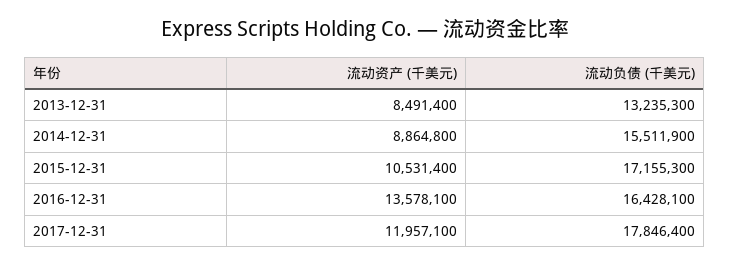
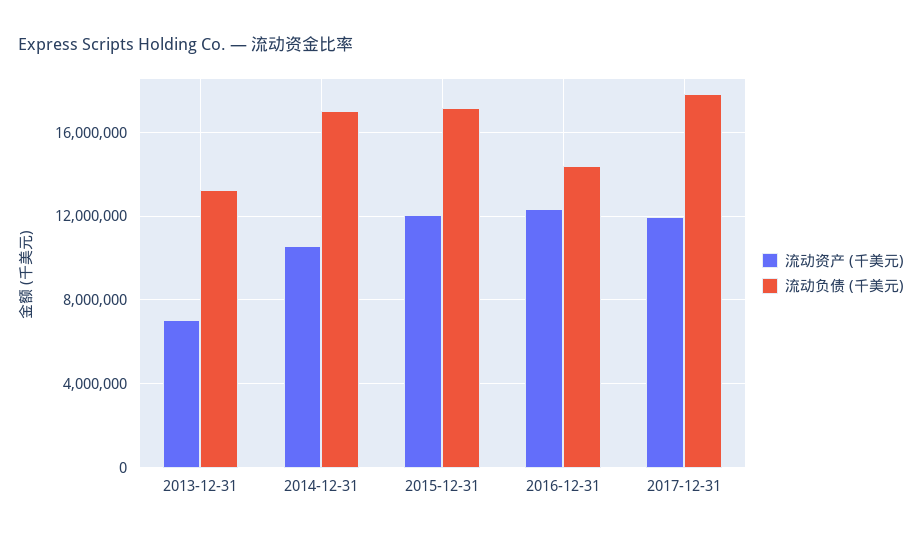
  {
    "流动资产 (千美元)": {
-     "2013-12-31": 8491400,
+     "2013-12-31": 7000000,
-     "2014-12-31": 8864800,
+     "2014-12-31": 10500000,
-     "2015-12-31": 10531400,
+     "2015-12-31": 12000000,
-     "2016-12-31": 13578100,
+     "2016-12-31": 12500000,
      "2017-12-31": 11957100
    },
    "流动负债 (千美元)": {
      "2013-12-31": 13235300,
-     "2014-12-31": 15511900,
+     "2014-12-31": 17000000,
      "2015-12-31": 17155300,
-     "2016-12-31": 16428100,
+     "2016-12-31": 14500000,
      "2017-12-31": 17846400
    }
  }

